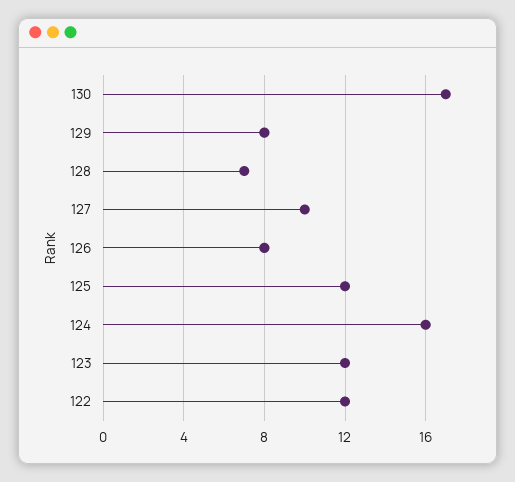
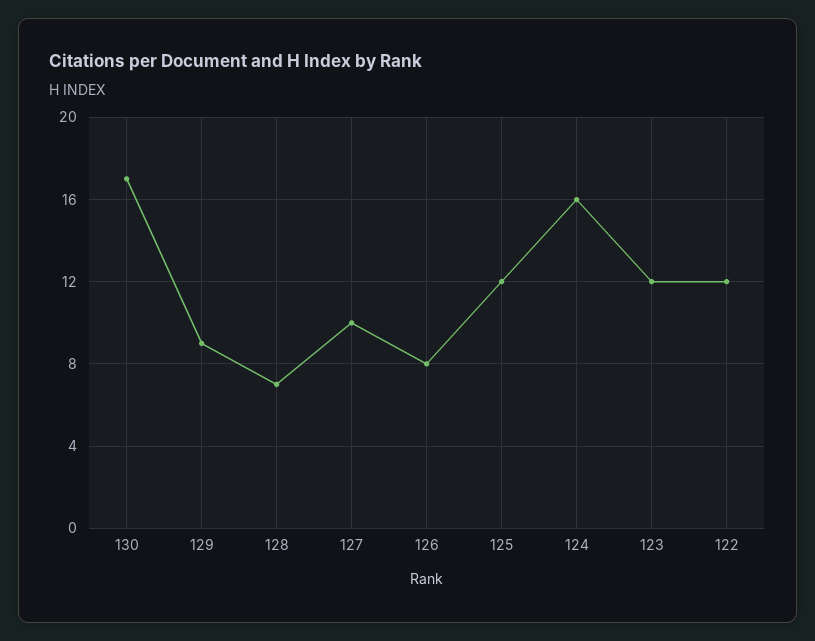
  {
    "130": 17,
-   "129": 8,
+   "129": 9,
    "128": 7,
    "127": 10,
    "126": 8,
    "125": 12,
    "124": 16,
    "123": 12,
    "122": 12
  }

